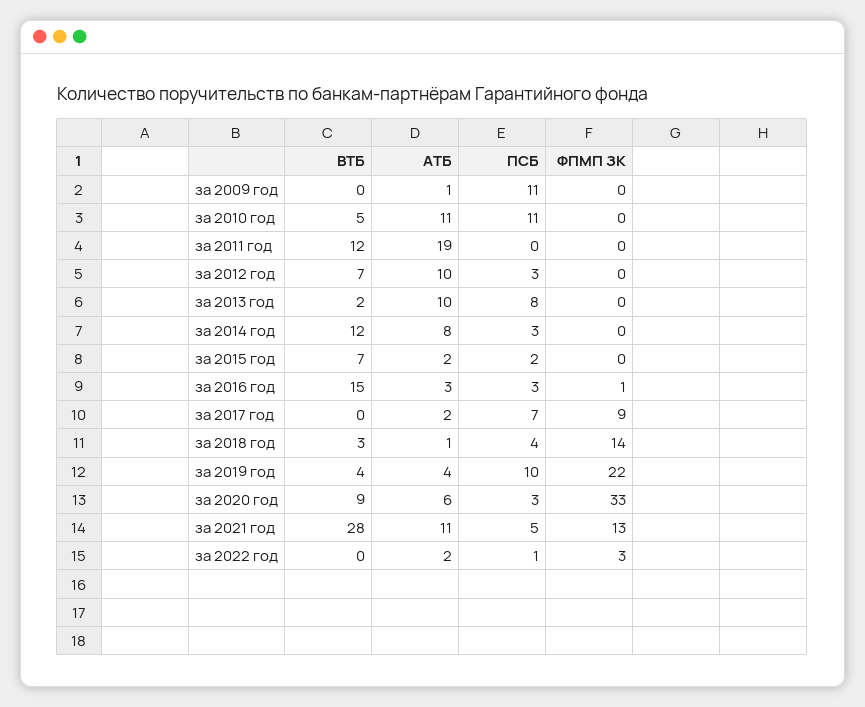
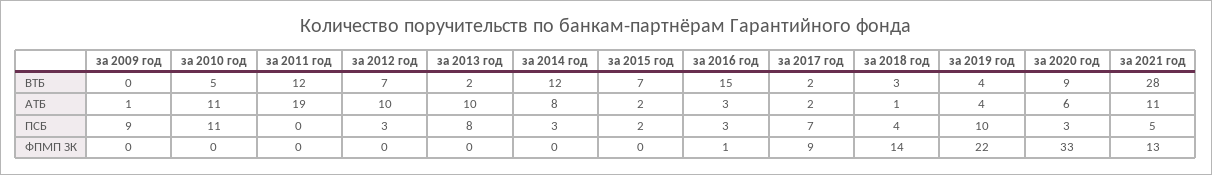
  {
    "ВТБ": {
      "за 2009 год": 0,
      "за 2010 год": 5,
      "за 2011 год": 12,
      "за 2012 год": 7,
      "за 2013 год": 2,
      "за 2014 год": 12,
      "за 2015 год": 7,
      "за 2016 год": 15,
-     "за 2017 год": 0,
+     "за 2017 год": 2,
      "за 2018 год": 3,
      "за 2019 год": 4,
      "за 2020 год": 9,
-     "за 2021 год": 28,
+     "за 2021 год": 28
-     "за 2022 год": 0
    },
    "АТБ": {
      "за 2009 год": 1,
      "за 2010 год": 11,
      "за 2011 год": 19,
      "за 2012 год": 10,
      "за 2013 год": 10,
      "за 2014 год": 8,
      "за 2015 год": 2,
      "за 2016 год": 3,
      "за 2017 год": 2,
      "за 2018 год": 1,
      "за 2019 год": 4,
      "за 2020 год": 6,
-     "за 2021 год": 11,
+     "за 2021 год": 11
-     "за 2022 год": 2
    },
    "ПСБ": {
-     "за 2009 год": 11,
+     "за 2009 год": 9,
      "за 2010 год": 11,
      "за 2011 год": 0,
      "за 2012 год": 3,
      "за 2013 год": 8,
      "за 2014 год": 3,
      "за 2015 год": 2,
      "за 2016 год": 3,
      "за 2017 год": 7,
      "за 2018 год": 4,
      "за 2019 год": 10,
      "за 2020 год": 3,
-     "за 2021 год": 5,
+     "за 2021 год": 5
-     "за 2022 год": 1
    },
    "ФПМП ЗК": {
      "за 2009 год": 0,
      "за 2010 год": 0,
      "за 2011 год": 0,
      "за 2012 год": 0,
      "за 2013 год": 0,
      "за 2014 год": 0,
      "за 2015 год": 0,
      "за 2016 год": 1,
      "за 2017 год": 9,
      "за 2018 год": 14,
      "за 2019 год": 22,
      "за 2020 год": 33,
-     "за 2021 год": 13,
+     "за 2021 год": 13
-     "за 2022 год": 3
    }
  }

